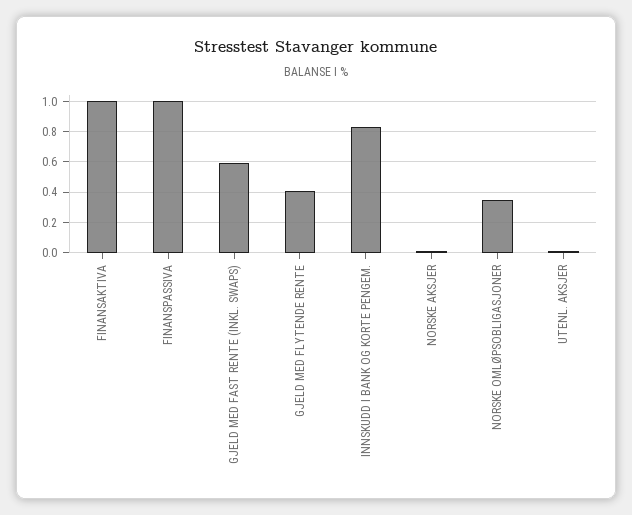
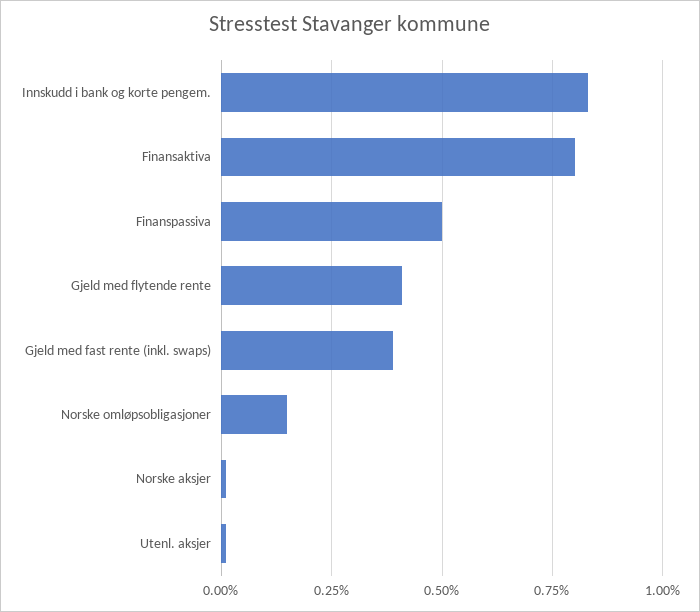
  {
-   "FINANSAKTIVA": 1,
+   "FINANSAKTIVA": 0.8,
-   "FINANSPASSIVA": 1,
+   "FINANSPASSIVA": 0.5,
-   "GJELD MED FAST RENTE (INKL. SWAPS)": 0.6,
+   "GJELD MED FAST RENTE (INKL. SWAPS)": 0.4,
    "GJELD MED FLYTENDE RENTE": 0.4,
    "INNSKUDD I BANK OG KORTE PENGEM.": 0.85,
    "NORSKE AKSJER": 0,
-   "NORSKE OMLØPSOBLIGASJONER": 0.35,
+   "NORSKE OMLØPSOBLIGASJONER": 0.15,
    "UTENL. AKSJER": 0
  }

